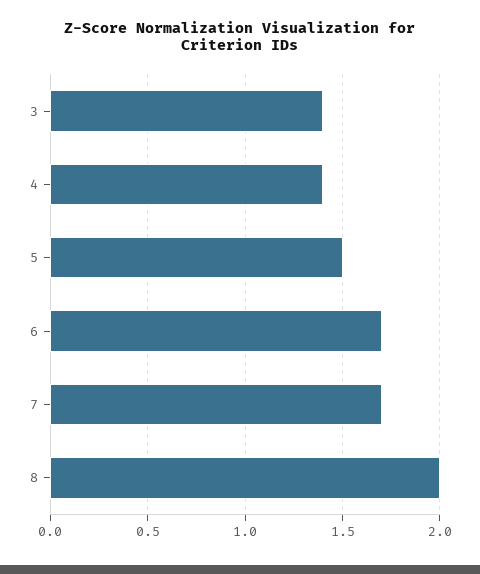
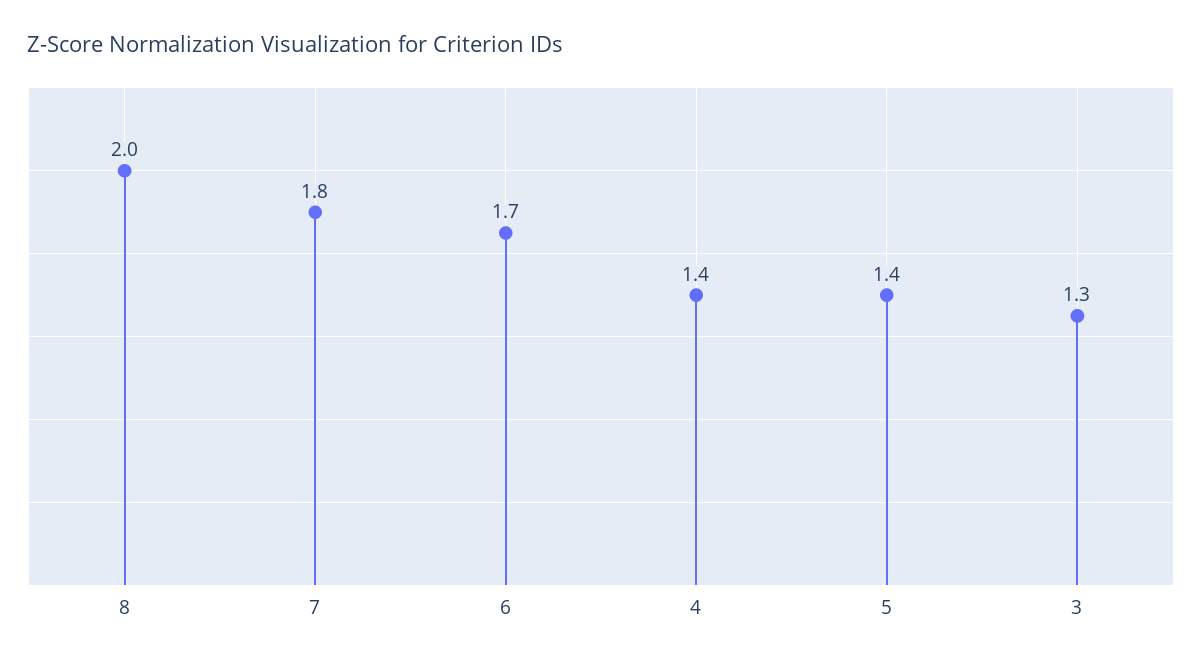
  {
-   "3": 1.4,
+   "3": 1.3,
    "4": 1.4,
-   "5": 1.5,
+   "5": 1.4,
    "6": 1.7,
-   "7": 1.7,
+   "7": 1.8,
    "8": 2
  }

